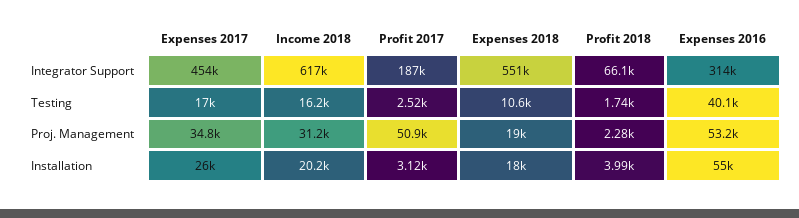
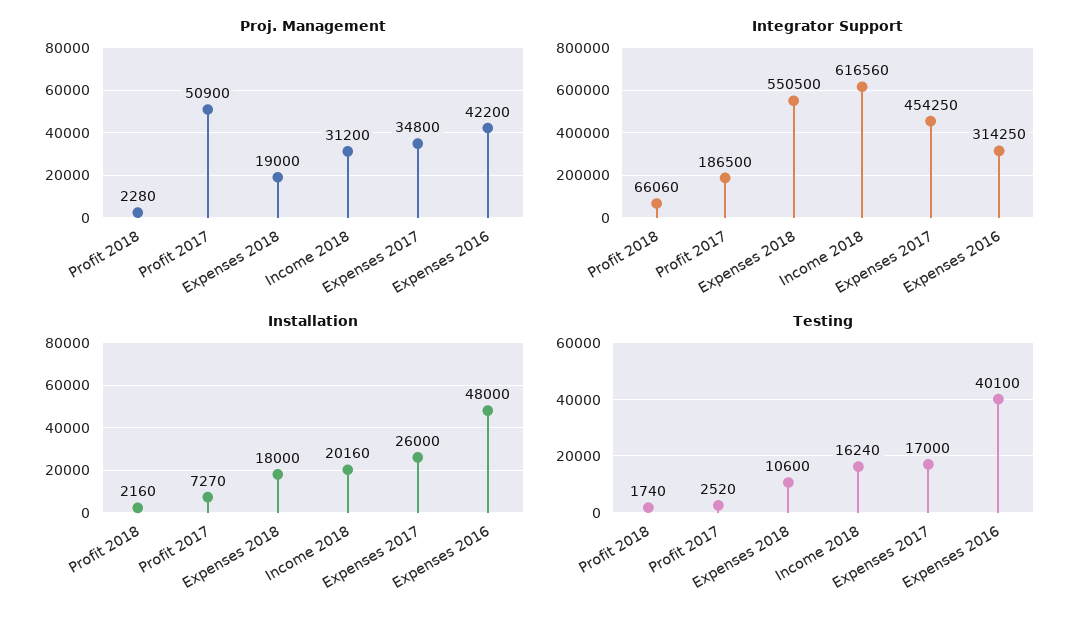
  {
    "Integrator Support": {
      "Expenses 2017": 454250,
      "Income 2018": 616560,
      "Profit 2017": 186500,
      "Expenses 2018": 550500,
      "Profit 2018": 66060,
      "Expenses 2016": 314250
    },
    "Testing": {
      "Expenses 2017": 17000,
      "Income 2018": 16240,
      "Profit 2017": 2520,
      "Expenses 2018": 10600,
      "Profit 2018": 1740,
      "Expenses 2016": 40100
    },
    "Proj. Management": {
      "Expenses 2017": 34800,
      "Income 2018": 31200,
      "Profit 2017": 50900,
      "Expenses 2018": 19000,
      "Profit 2018": 2280,
-     "Expenses 2016": 53200
+     "Expenses 2016": 42200
    },
    "Installation": {
      "Expenses 2017": 26000,
      "Income 2018": 20160,
-     "Profit 2017": 3120,
+     "Profit 2017": 7270,
      "Expenses 2018": 18000,
-     "Profit 2018": 3990,
+     "Profit 2018": 2160,
-     "Expenses 2016": 55000
+     "Expenses 2016": 48000
    }
  }

